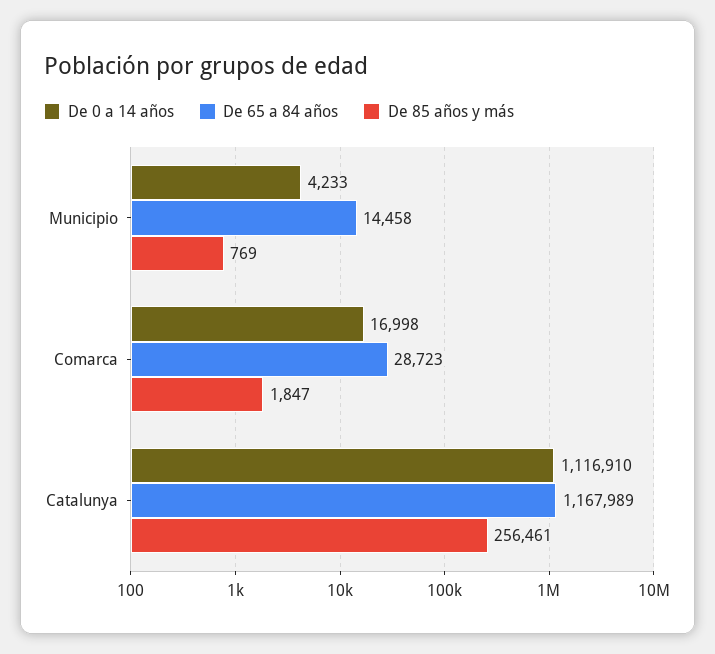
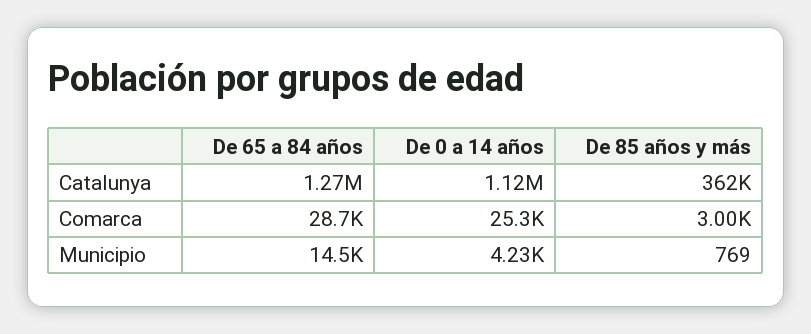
  {
    "De 0 a 14 años": {
      "Municipio": 4233,
-     "Comarca": 16998,
+     "Comarca": 25300,
      "Catalunya": 1116910
    },
    "De 65 a 84 años": {
      "Municipio": 14458,
      "Comarca": 28723,
-     "Catalunya": 1167989
+     "Catalunya": 1270000
    },
    "De 85 años y más": {
      "Municipio": 769,
-     "Comarca": 1847,
+     "Comarca": 3000,
-     "Catalunya": 256461
+     "Catalunya": 362000
    }
  }

